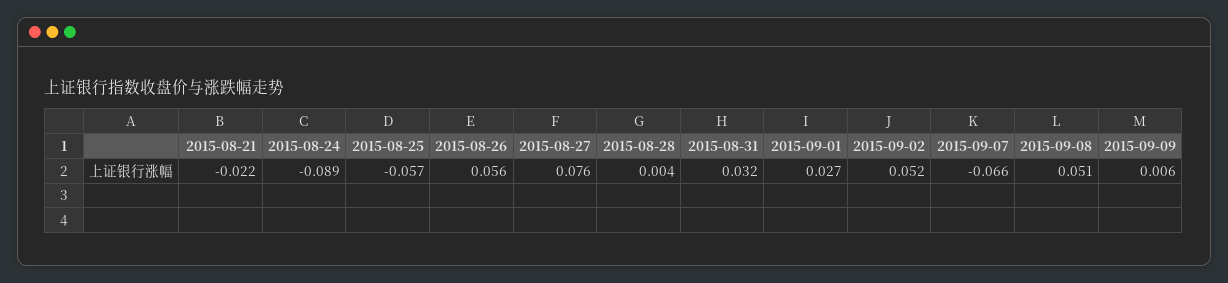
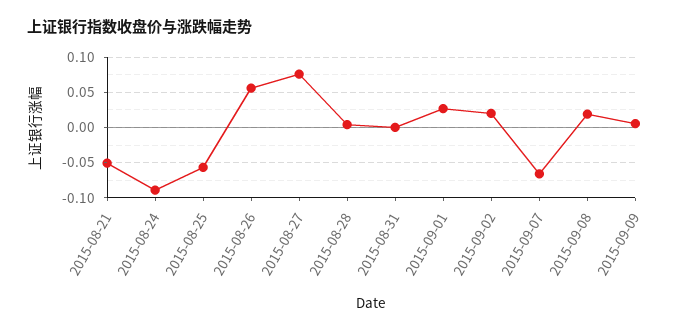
  {
-   "2015-08-21": -0.022,
+   "2015-08-21": -0.05,
    "2015-08-24": -0.089,
    "2015-08-25": -0.057,
    "2015-08-26": 0.056,
    "2015-08-27": 0.076,
    "2015-08-28": 0.004,
-   "2015-08-31": 0.032,
+   "2015-08-31": 0,
    "2015-09-01": 0.027,
-   "2015-09-02": 0.052,
+   "2015-09-02": 0.02,
    "2015-09-07": -0.066,
-   "2015-09-08": 0.051,
+   "2015-09-08": 0.02,
    "2015-09-09": 0.006
  }

